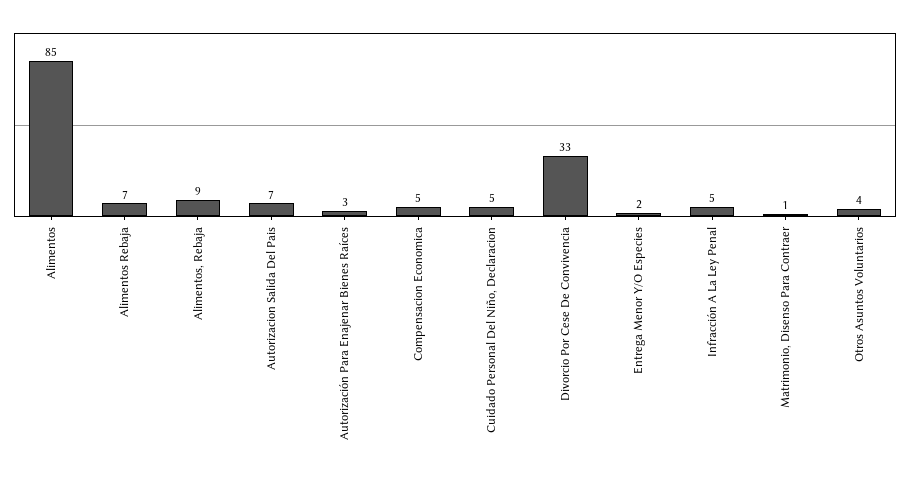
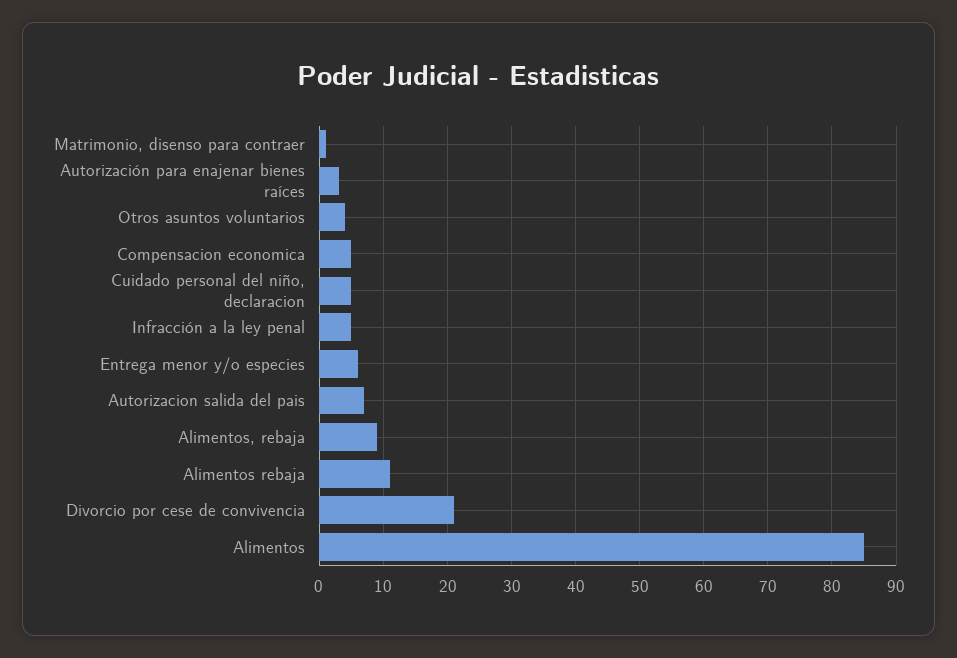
  {
    "Alimentos": 85,
-   "Alimentos Rebaja": 7,
+   "Alimentos Rebaja": 11,
    "Alimentos, Rebaja": 9,
    "Autorizacion Salida Del Pais": 7,
    "Autorización Para Enajenar Bienes Raíces": 3,
    "Compensacion Economica": 5,
    "Cuidado Personal Del Niño, Declaracion": 5,
-   "Divorcio Por Cese De Convivencia": 33,
+   "Divorcio Por Cese De Convivencia": 21,
-   "Entrega Menor Y/O Especies": 2,
+   "Entrega Menor Y/O Especies": 6,
    "Infracción A La Ley Penal": 5,
    "Matrimonio, Disenso Para Contraer": 1,
    "Otros Asuntos Voluntarios": 4
  }

